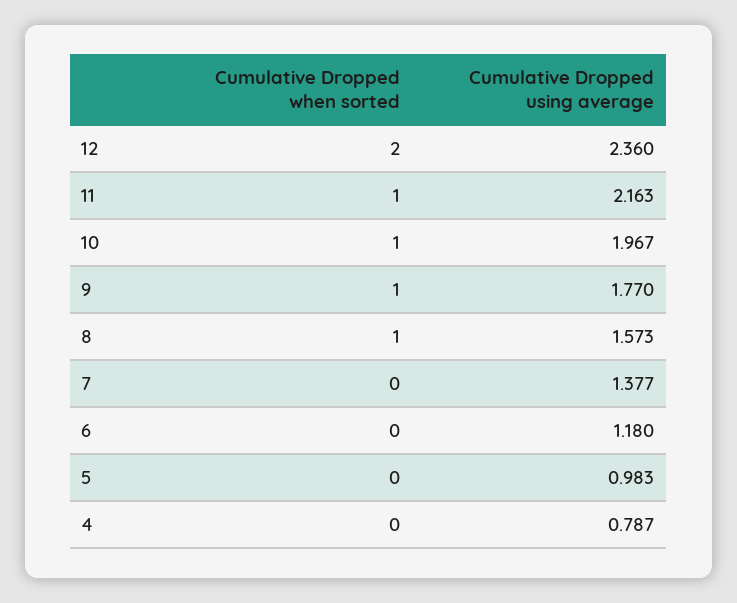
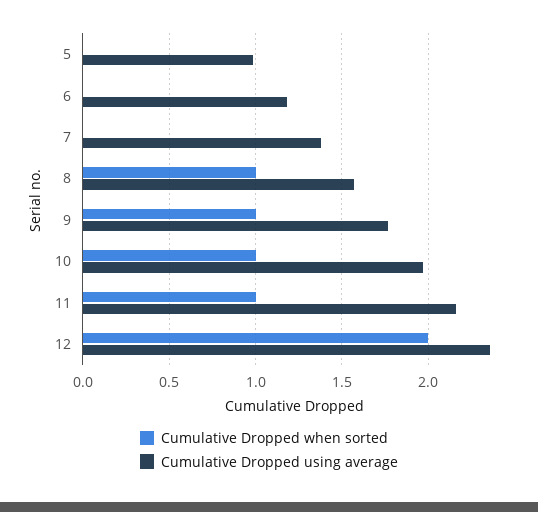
  {
    "Cumulative Dropped when sorted": {
      "12": 2,
      "11": 1,
      "10": 1,
      "9": 1,
      "8": 1,
      "7": 0,
      "6": 0,
-     "5": 0,
+     "5": 0
-     "4": 0
    },
    "Cumulative Dropped using average": {
      "12": 2.36,
      "11": 2.163,
      "10": 1.967,
      "9": 1.77,
      "8": 1.573,
      "7": 1.377,
      "6": 1.18,
-     "5": 0.983,
+     "5": 0.983
-     "4": 0.787
    }
  }

